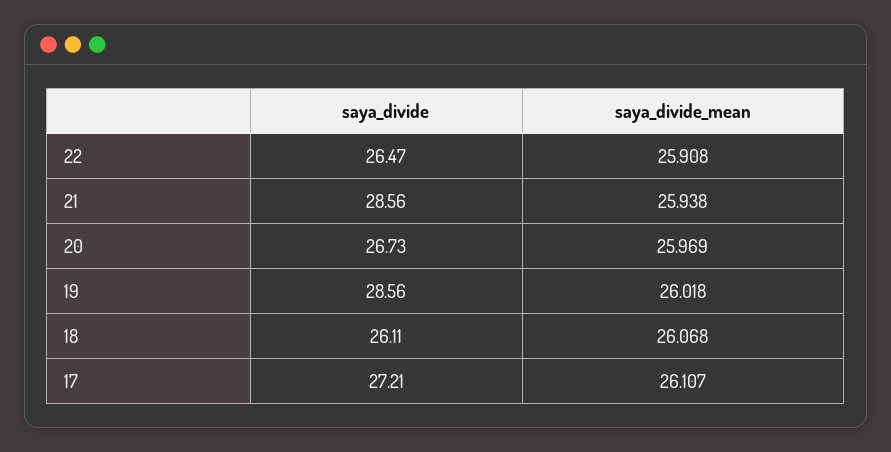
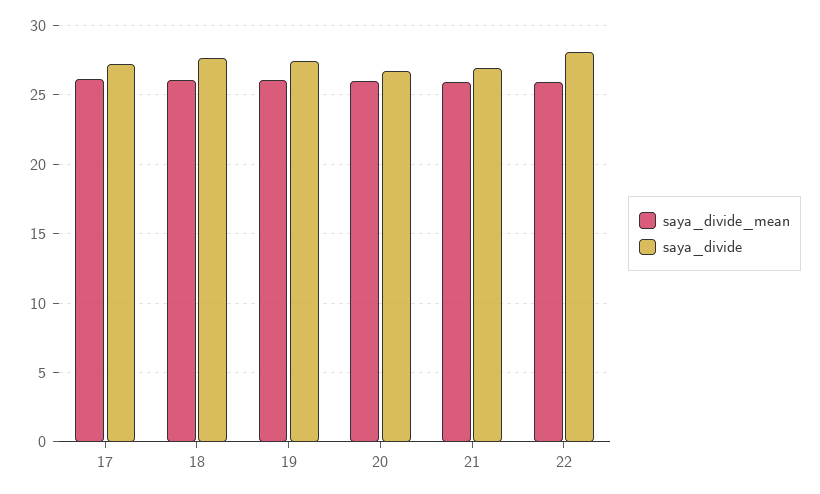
  {
    "saya_divide": {
-     "22": 26.47,
+     "22": 28,
-     "21": 28.56,
+     "21": 27,
      "20": 26.73,
-     "19": 28.56,
+     "19": 27.5,
-     "18": 26.11,
+     "18": 27.5,
      "17": 27.21
    },
    "saya_divide_mean": {
      "22": 25.908,
      "21": 25.938,
      "20": 25.969,
      "19": 26.018,
      "18": 26.068,
      "17": 26.107
    }
  }

